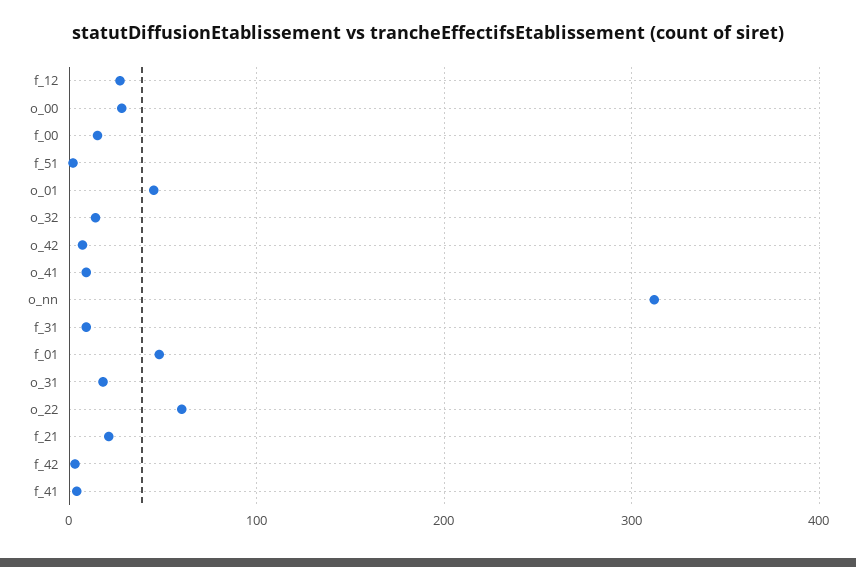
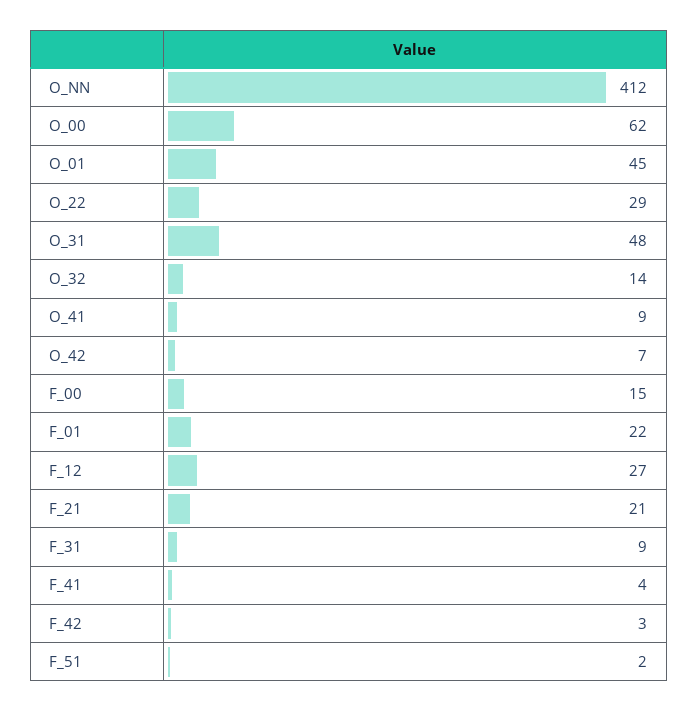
  {
    "f_12": 27,
-   "o_00": 30,
+   "o_00": 62,
    "f_00": 15,
    "f_51": 2,
    "o_01": 45,
    "o_32": 14,
    "o_42": 7,
    "o_41": 9,
-   "o_nn": 310,
+   "o_nn": 412,
    "f_31": 9,
-   "f_01": 50,
+   "f_01": 22,
-   "o_31": 20,
+   "o_31": 48,
-   "o_22": 60,
+   "o_22": 29,
    "f_21": 21,
    "f_42": 3,
    "f_41": 4
  }

